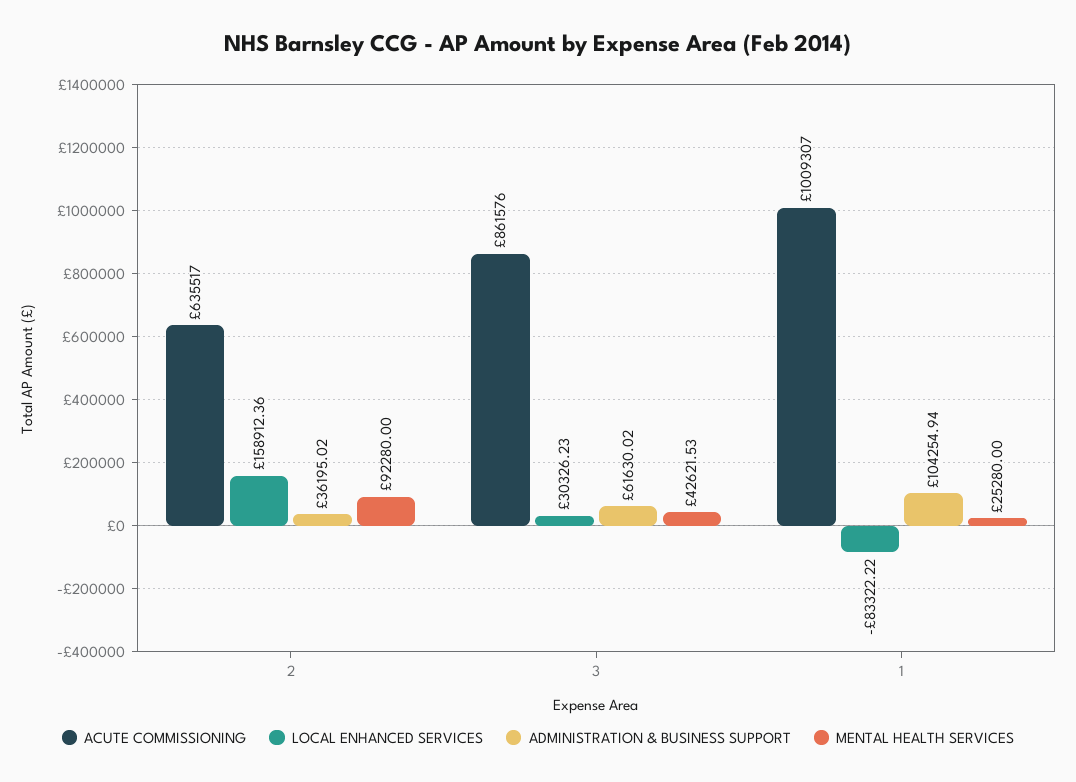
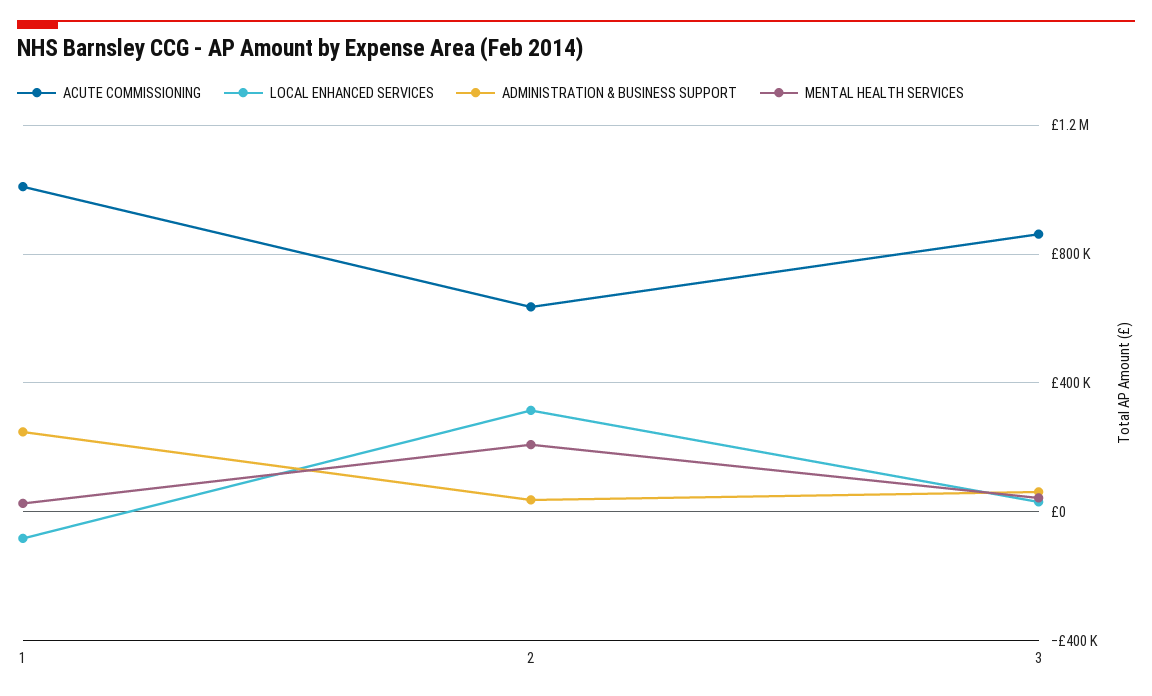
  {
    "ACUTE COMMISSIONING": {
      "2": 635517,
      "3": 861576,
      "1": 1009307
    },
    "LOCAL ENHANCED SERVICES": {
-     "2": 158912.36,
+     "2": 300000,
      "3": 30326.23,
      "1": -83322.22
    },
    "ADMINISTRATION & BUSINESS SUPPORT": {
      "2": 36195.02,
      "3": 61630.02,
-     "1": 104254.94
+     "1": 250000
    },
    "MENTAL HEALTH SERVICES": {
-     "2": 92280,
+     "2": 200000,
      "3": 42621.53,
      "1": 25280
    }
  }

